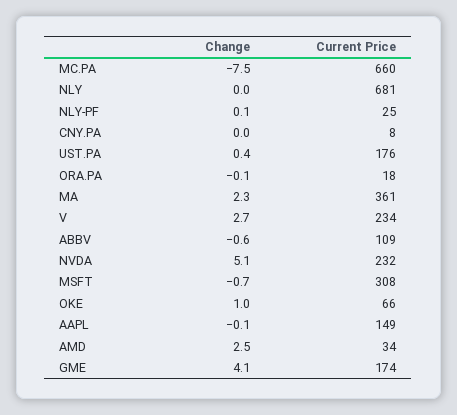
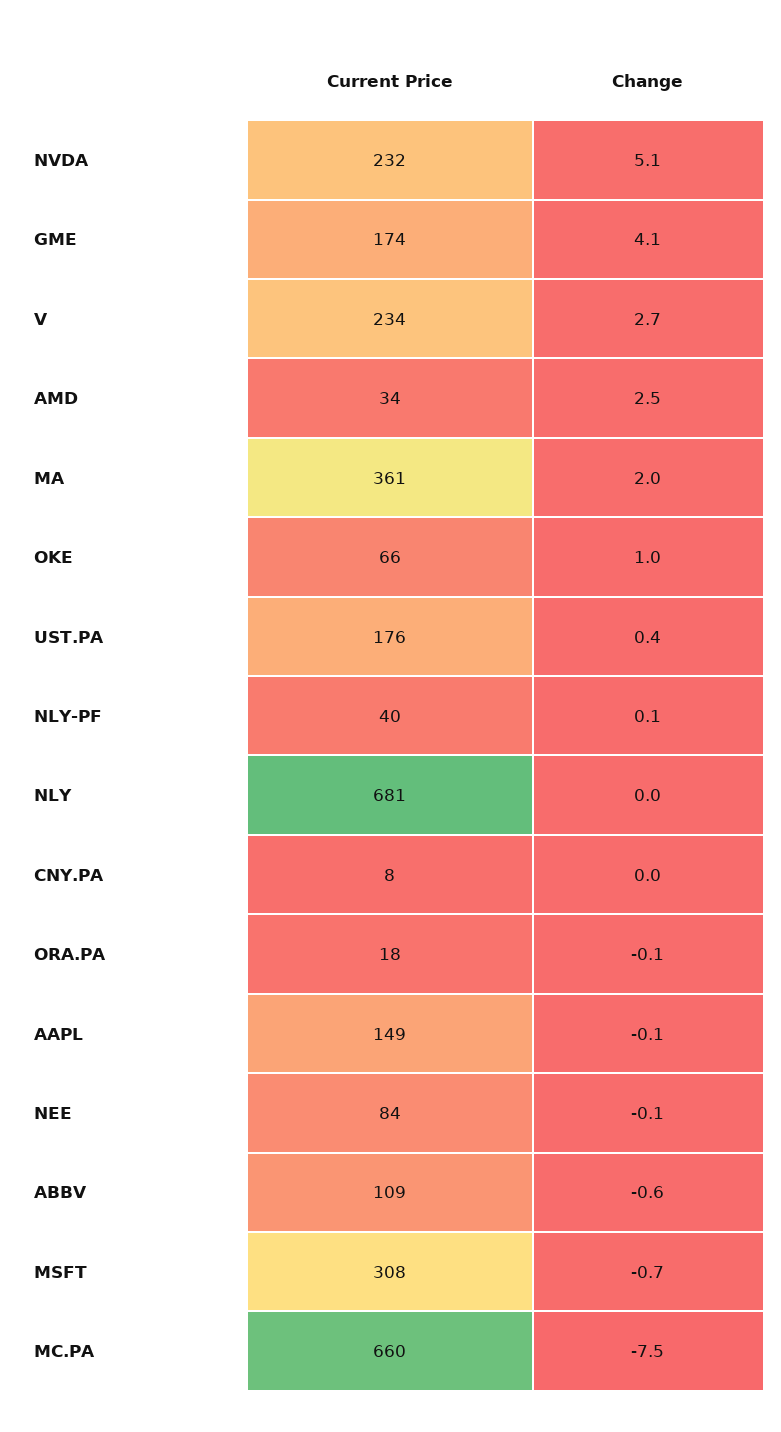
  {
    "Change": {
      "MC.PA": -7.5,
      "NLY": 0,
      "NLY-PF": 0.1,
      "CNY.PA": 0,
      "UST.PA": 0.4,
      "ORA.PA": -0.1,
-     "MA": 2.3,
+     "MA": 2,
      "V": 2.7,
      "ABBV": -0.6,
      "NVDA": 5.1,
      "MSFT": -0.7,
      "OKE": 1,
      "AAPL": -0.1,
      "AMD": 2.5,
-     "GME": 4.1
+     "GME": 4.1,
+     "NEE": -0.1
    },
    "Current Price": {
      "MC.PA": 660,
      "NLY": 681,
-     "NLY-PF": 25,
+     "NLY-PF": 40,
      "CNY.PA": 8,
      "UST.PA": 176,
      "ORA.PA": 18,
      "MA": 361,
      "V": 234,
      "ABBV": 109,
      "NVDA": 232,
      "MSFT": 308,
      "OKE": 66,
      "AAPL": 149,
      "AMD": 34,
-     "GME": 174
+     "GME": 174,
+     "NEE": 84
    }
  }

